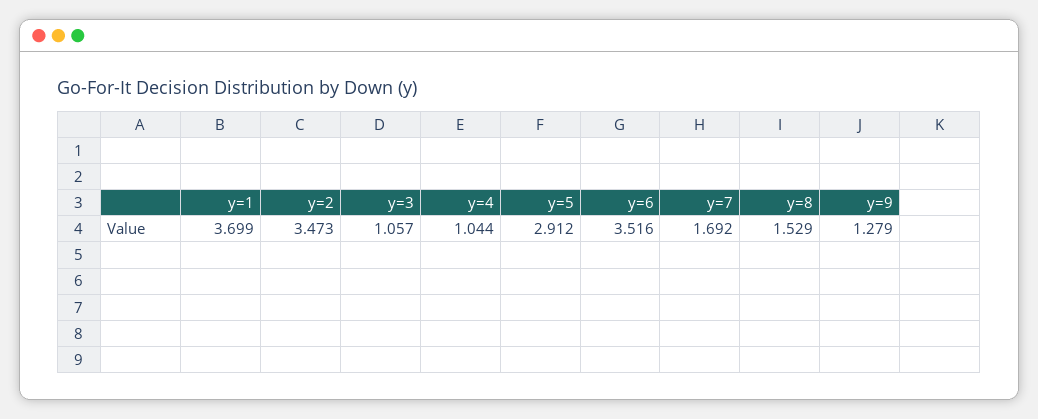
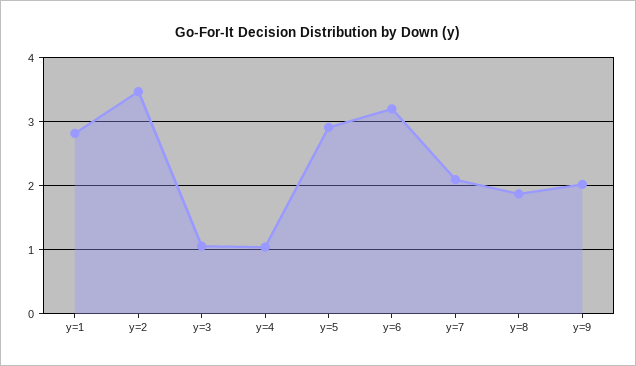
  {
-   "y=1": 3.699,
+   "y=1": 2.8,
    "y=2": 3.473,
    "y=3": 1.057,
    "y=4": 1.044,
    "y=5": 2.912,
-   "y=6": 3.516,
+   "y=6": 3.2,
-   "y=7": 1.692,
+   "y=7": 2.1,
-   "y=8": 1.529,
+   "y=8": 1.9,
-   "y=9": 1.279
+   "y=9": 2
  }

